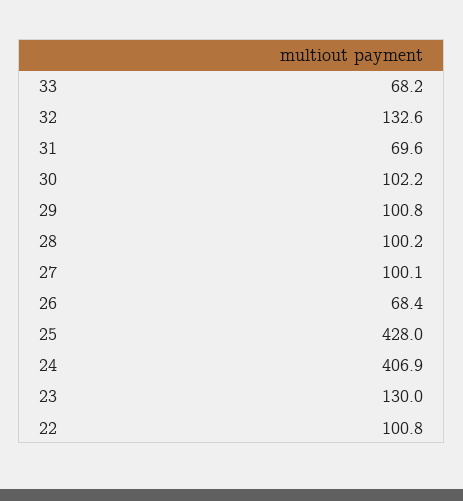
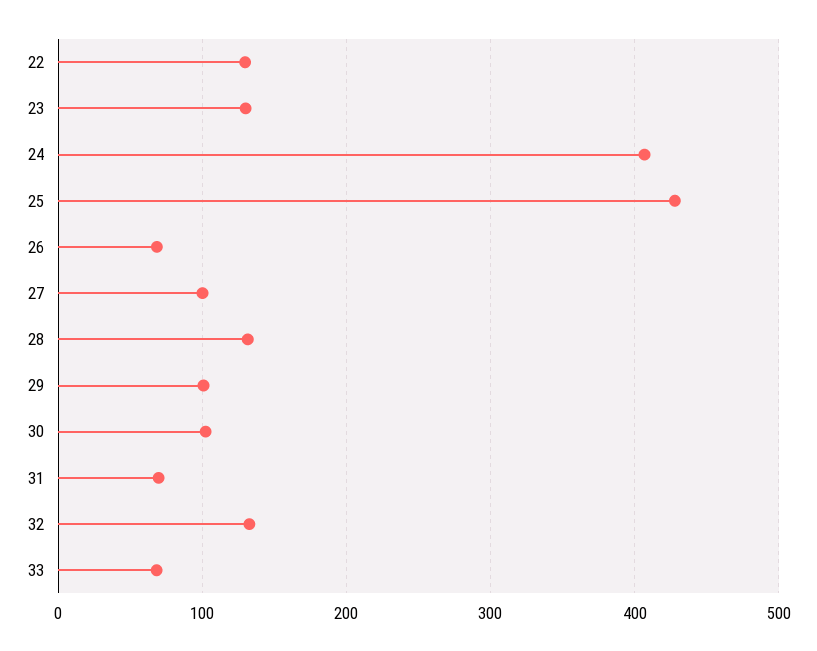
  {
    "33": 68.2,
    "32": 132.6,
    "31": 69.6,
    "30": 102.2,
    "29": 100.8,
-   "28": 100.2,
+   "28": 130,
    "27": 100.1,
    "26": 68.4,
    "25": 428,
    "24": 406.9,
    "23": 130,
-   "22": 100.8
+   "22": 130
  }

